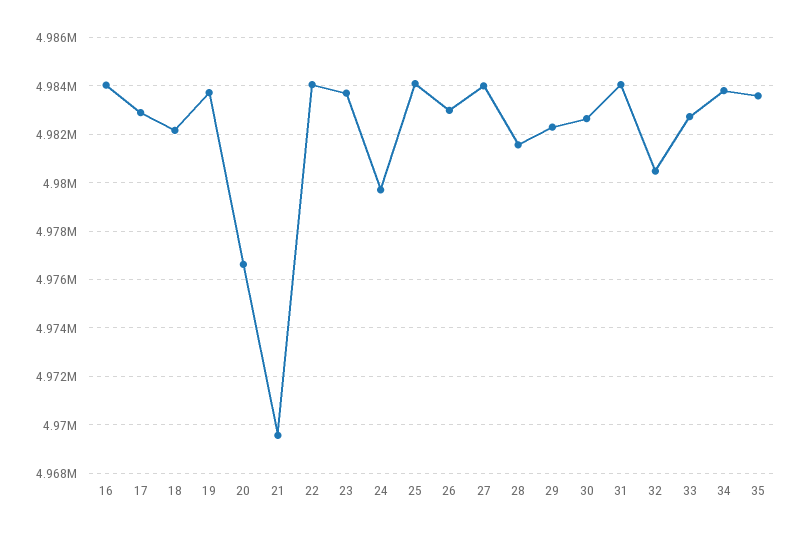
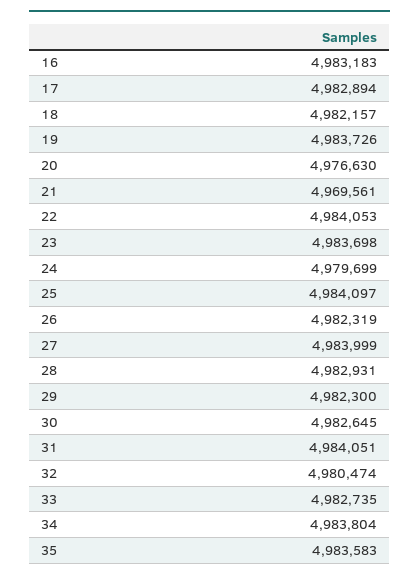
  {
-   "16": 4984000,
+   "16": 4983183,
    "17": 4982894,
    "18": 4982157,
    "19": 4983726,
    "20": 4976630,
    "21": 4969561,
    "22": 4984053,
    "23": 4983698,
    "24": 4979699,
    "25": 4984097,
-   "26": 4983000,
+   "26": 4982319,
    "27": 4983999,
-   "28": 4981500,
+   "28": 4982931,
    "29": 4982300,
    "30": 4982645,
    "31": 4984051,
    "32": 4980474,
    "33": 4982735,
    "34": 4983804,
    "35": 4983583
  }

